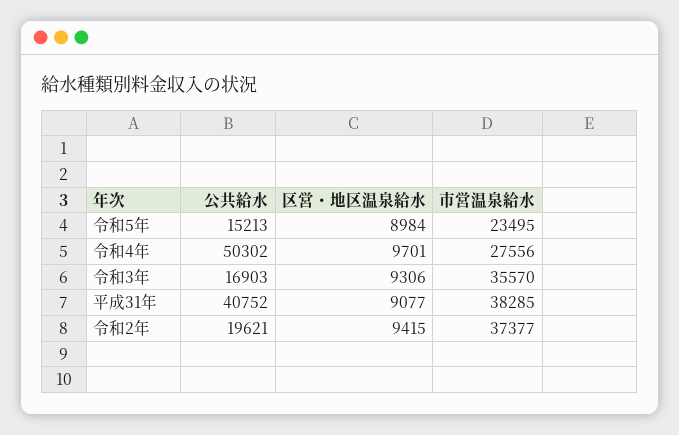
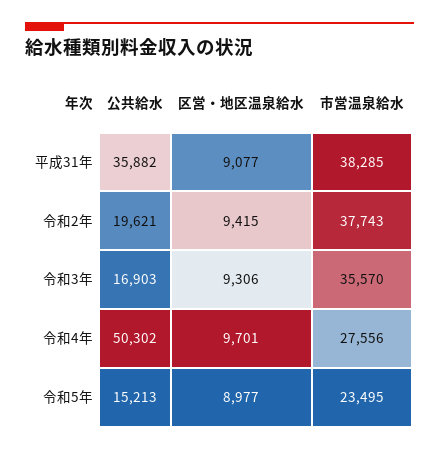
  {
    "公共給水": {
      "令和5年": 15213,
      "令和4年": 50302,
      "令和3年": 16903,
-     "平成31年": 40752,
+     "平成31年": 35882,
      "令和2年": 19621
    },
    "区営・地区温泉給水": {
-     "令和5年": 8984,
+     "令和5年": 8977,
      "令和4年": 9701,
      "令和3年": 9306,
      "平成31年": 9077,
      "令和2年": 9415
    },
    "市営温泉給水": {
      "令和5年": 23495,
      "令和4年": 27556,
      "令和3年": 35570,
      "平成31年": 38285,
-     "令和2年": 37377
+     "令和2年": 37743
    }
  }

